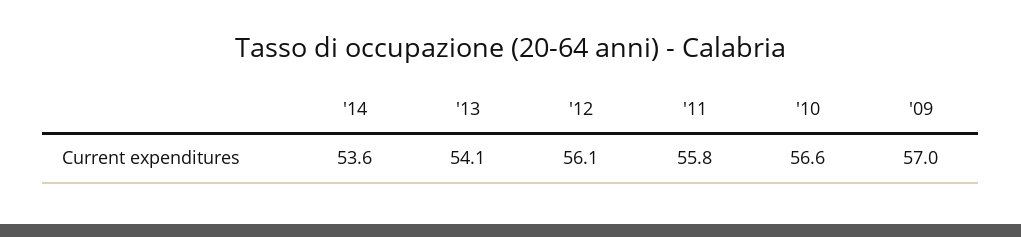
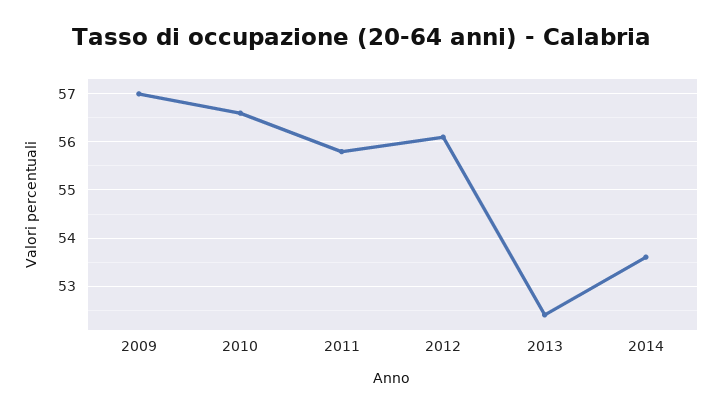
  {
    "'14": 53.6,
-   "'13": 54.1,
+   "'13": 52.5,
    "'12": 56.1,
    "'11": 55.8,
    "'10": 56.6,
    "'09": 57
  }

